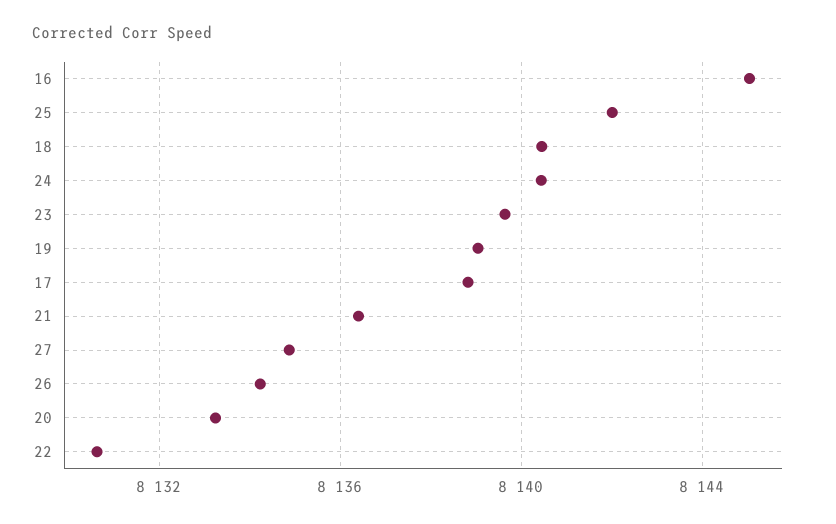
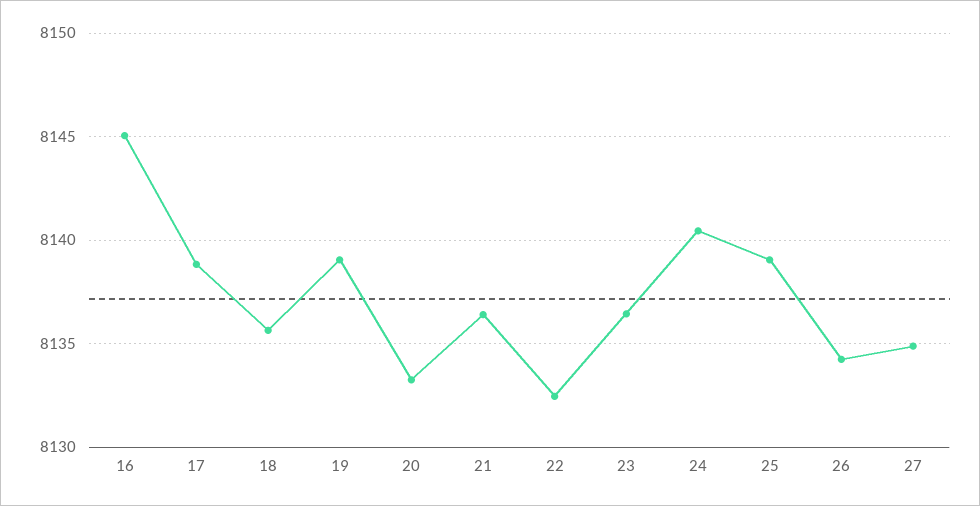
  {
    "16": 8145,
-   "25": 8142,
+   "25": 8139,
-   "18": 8140.5,
+   "18": 8135.5,
    "24": 8140.5,
-   "23": 8139.5,
+   "23": 8136.5,
    "19": 8139,
    "17": 8139,
    "21": 8136.5,
    "27": 8135,
    "26": 8134,
    "20": 8133,
-   "22": 8130.5
+   "22": 8132.5
  }

